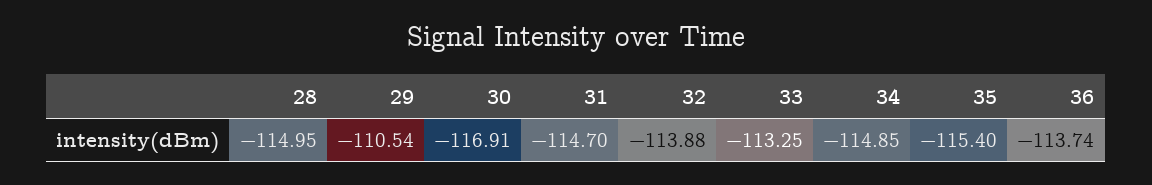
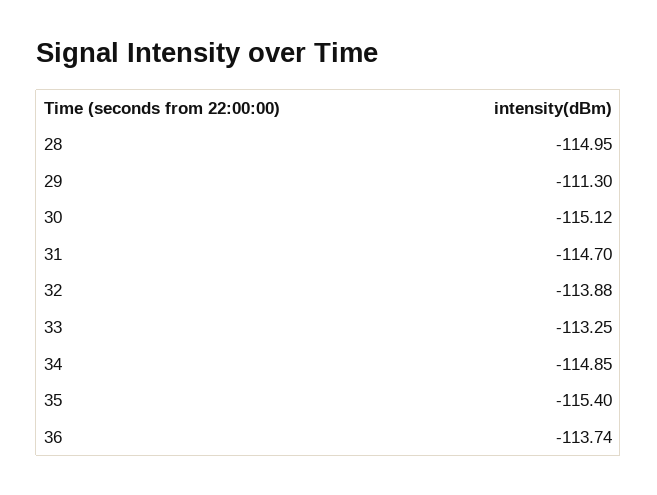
  {
    "28": -114.95,
-   "29": -110.54,
+   "29": -111.3,
-   "30": -116.91,
+   "30": -115.12,
    "31": -114.7,
    "32": -113.88,
    "33": -113.25,
    "34": -114.85,
    "35": -115.4,
    "36": -113.74
  }

